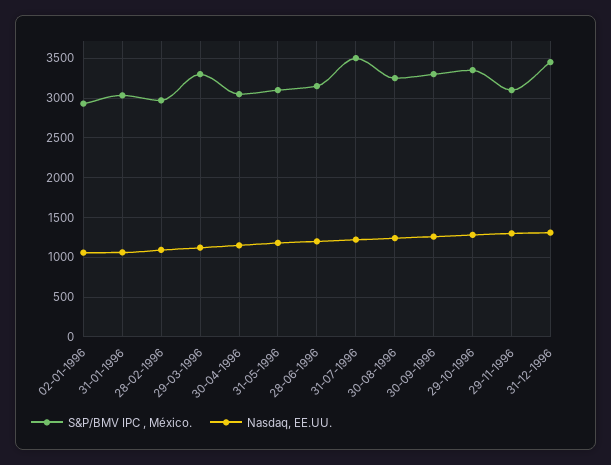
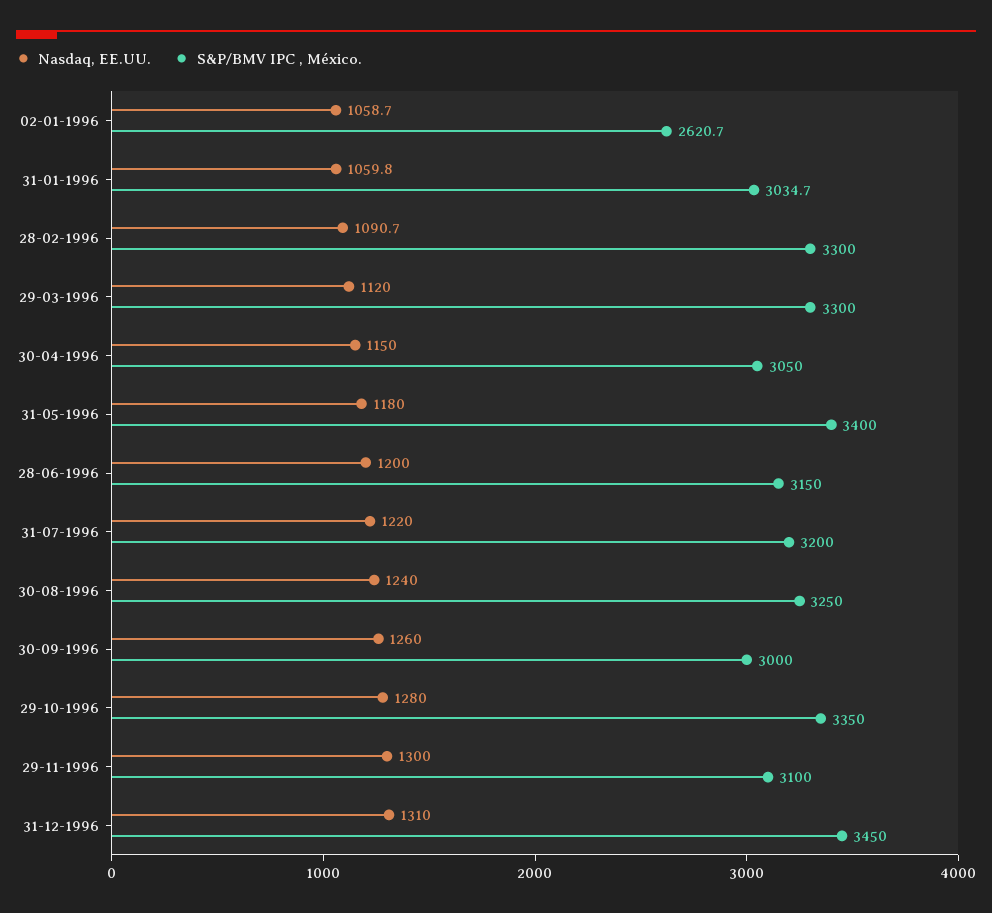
  {
    "S&P/BMV IPC , México.": {
-     "02-01-1996": 2900,
+     "02-01-1996": 2620.7,
      "31-01-1996": 3034.7,
-     "28-02-1996": 3000,
+     "28-02-1996": 3300,
      "29-03-1996": 3300,
      "30-04-1996": 3050,
-     "31-05-1996": 3100,
+     "31-05-1996": 3400,
      "28-06-1996": 3150,
-     "31-07-1996": 3500,
+     "31-07-1996": 3200,
      "30-08-1996": 3250,
-     "30-09-1996": 3300,
+     "30-09-1996": 3000,
      "29-10-1996": 3350,
      "29-11-1996": 3100,
      "31-12-1996": 3450
    },
    "Nasdaq, EE.UU.": {
      "02-01-1996": 1058.7,
      "31-01-1996": 1059.8,
      "28-02-1996": 1090.7,
      "29-03-1996": 1120,
      "30-04-1996": 1150,
      "31-05-1996": 1180,
      "28-06-1996": 1200,
      "31-07-1996": 1220,
      "30-08-1996": 1240,
      "30-09-1996": 1260,
      "29-10-1996": 1280,
      "29-11-1996": 1300,
      "31-12-1996": 1310
    }
  }

